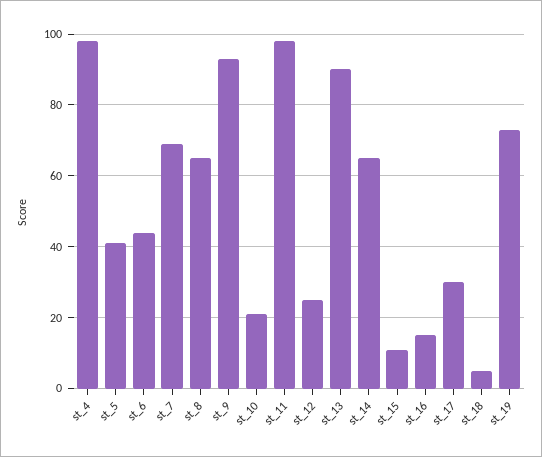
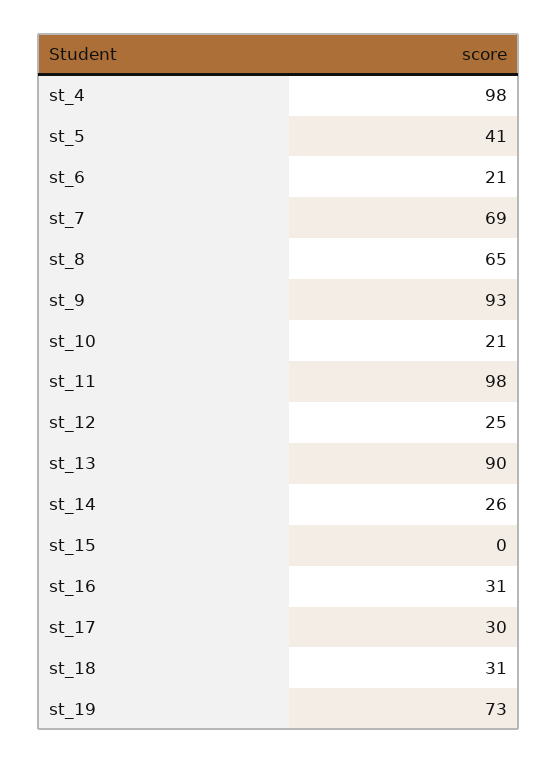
  {
    "st_4": 98,
    "st_5": 41,
-   "st_6": 45,
+   "st_6": 21,
    "st_7": 69,
    "st_8": 65,
    "st_9": 93,
    "st_10": 21,
    "st_11": 98,
    "st_12": 25,
    "st_13": 90,
-   "st_14": 65,
+   "st_14": 26,
-   "st_15": 10,
+   "st_15": 0,
-   "st_16": 15,
+   "st_16": 31,
    "st_17": 30,
-   "st_18": 5,
+   "st_18": 31,
    "st_19": 73
  }

